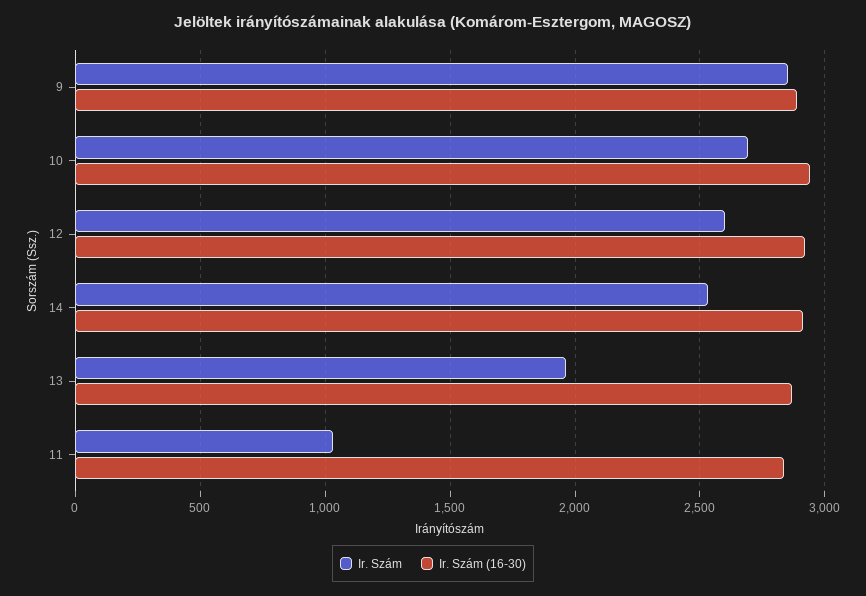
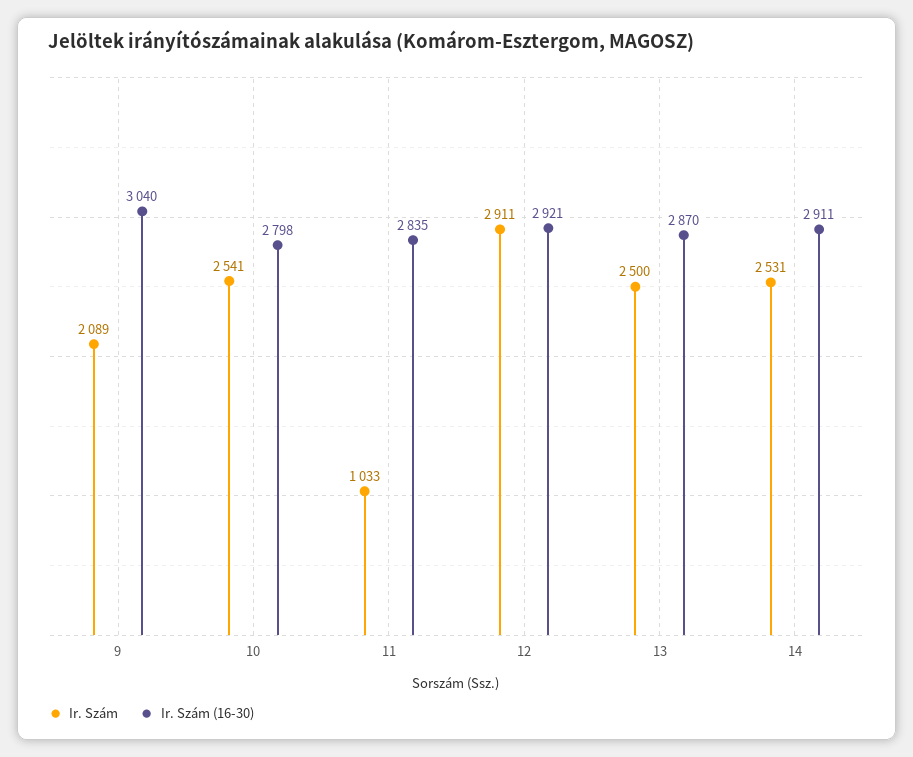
  {
    "Ir. Szám": {
-     "9": 2850,
+     "9": 2089,
-     "10": 2700,
+     "10": 2541,
-     "12": 2600,
+     "12": 2911,
      "14": 2531,
-     "13": 1950,
+     "13": 2500,
      "11": 1033
    },
    "Ir. Szám (16-30)": {
-     "9": 2900,
+     "9": 3040,
-     "10": 2950,
+     "10": 2798,
      "12": 2921,
      "14": 2911,
      "13": 2870,
      "11": 2835
    }
  }

